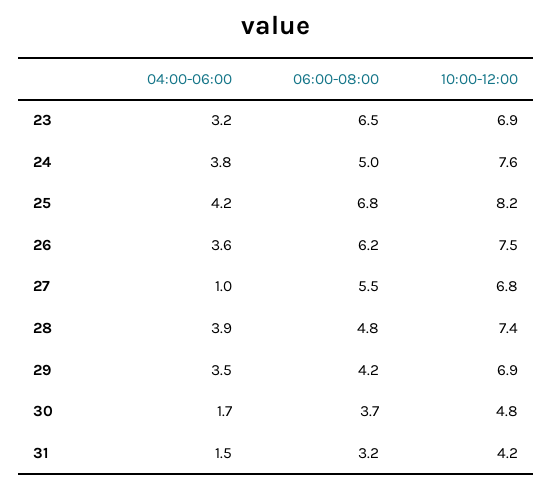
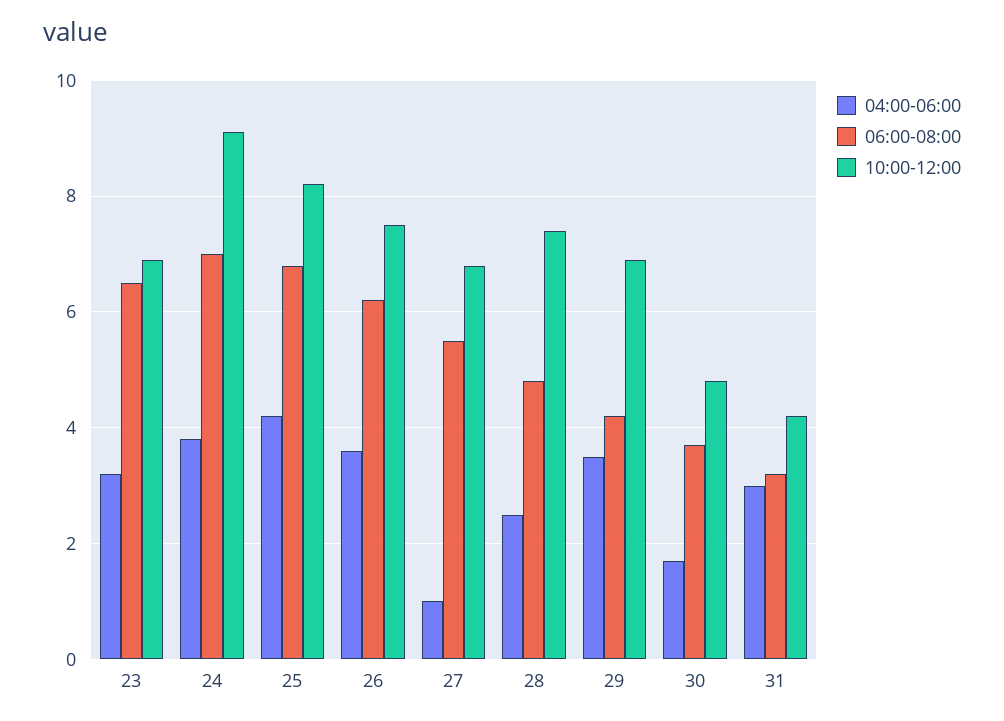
  {
    "04:00-06:00": {
      "23": 3.2,
      "24": 3.8,
      "25": 4.2,
      "26": 3.6,
      "27": 1,
-     "28": 3.9,
+     "28": 2.5,
      "29": 3.5,
      "30": 1.7,
-     "31": 1.5
+     "31": 3
    },
    "06:00-08:00": {
      "23": 6.5,
-     "24": 5,
+     "24": 7,
      "25": 6.8,
      "26": 6.2,
      "27": 5.5,
      "28": 4.8,
      "29": 4.2,
      "30": 3.7,
      "31": 3.2
    },
    "10:00-12:00": {
      "23": 6.9,
-     "24": 7.6,
+     "24": 9,
      "25": 8.2,
      "26": 7.5,
      "27": 6.8,
      "28": 7.4,
      "29": 6.9,
      "30": 4.8,
      "31": 4.2
    }
  }

